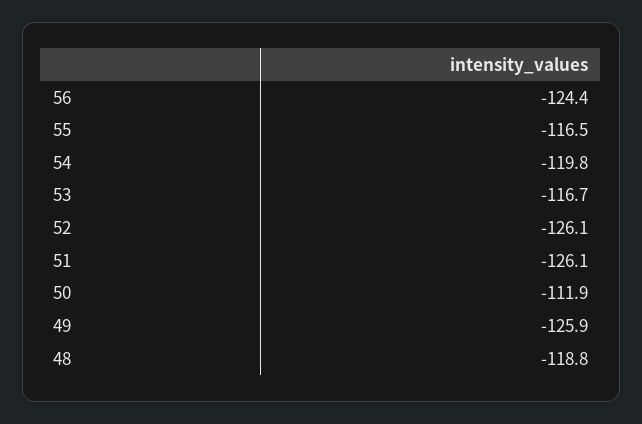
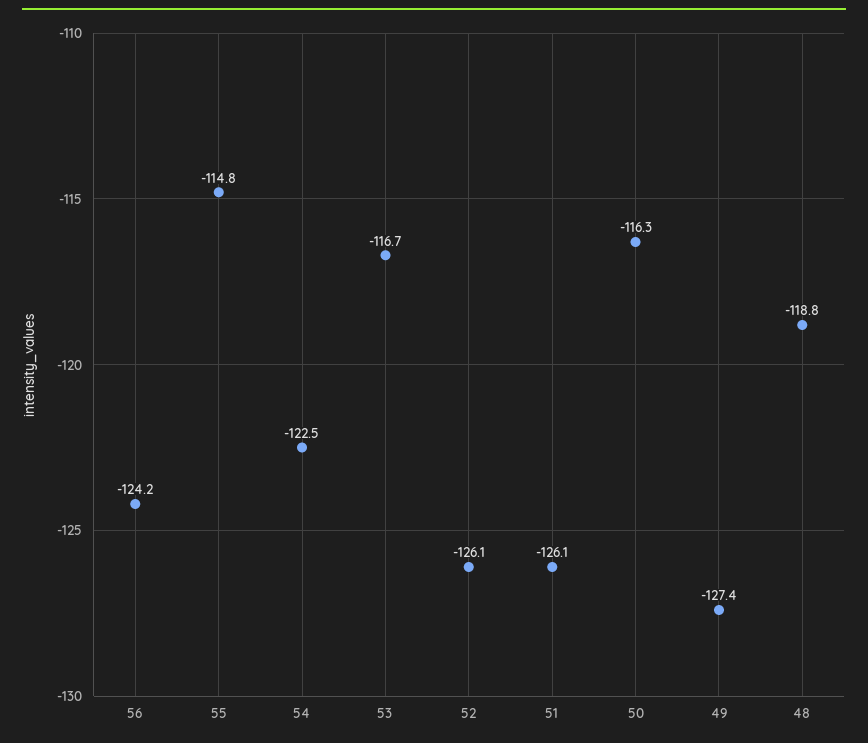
  {
-   "56": -124.4,
+   "56": -124.2,
-   "55": -116.5,
+   "55": -114.8,
-   "54": -119.8,
+   "54": -122.5,
    "53": -116.7,
    "52": -126.1,
    "51": -126.1,
-   "50": -111.9,
+   "50": -116.3,
-   "49": -125.9,
+   "49": -127.4,
    "48": -118.8
  }

